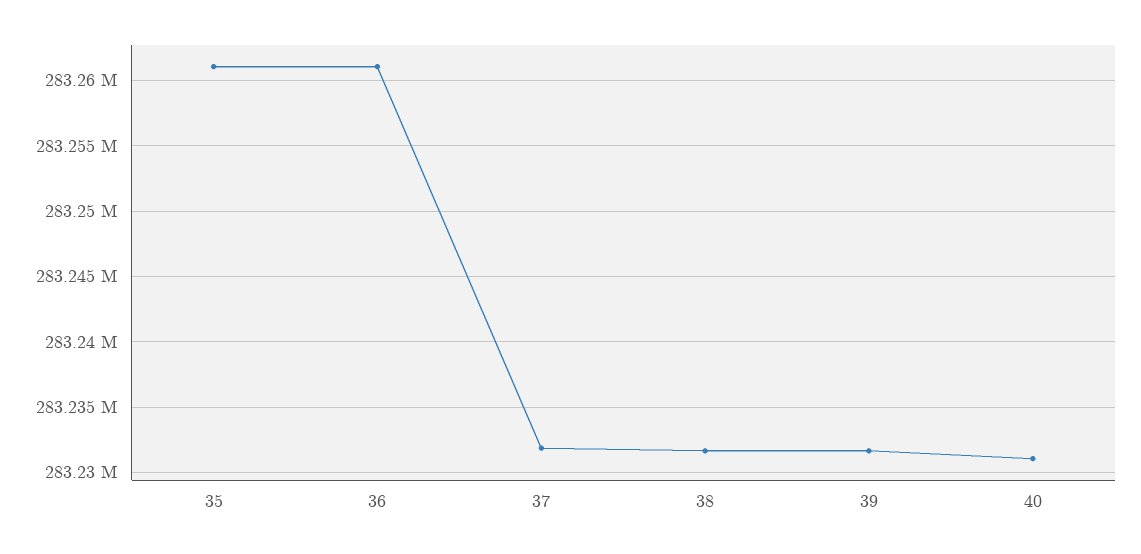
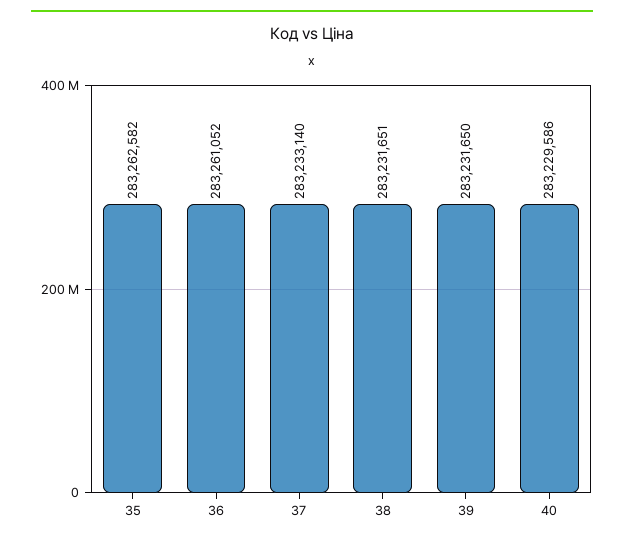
  {
-   "35": 283261000,
+   "35": 283262582,
    "36": 283261052,
-   "37": 283232000,
+   "37": 283233140,
    "38": 283231651,
    "39": 283231650,
-   "40": 283231000
+   "40": 283229586
  }

